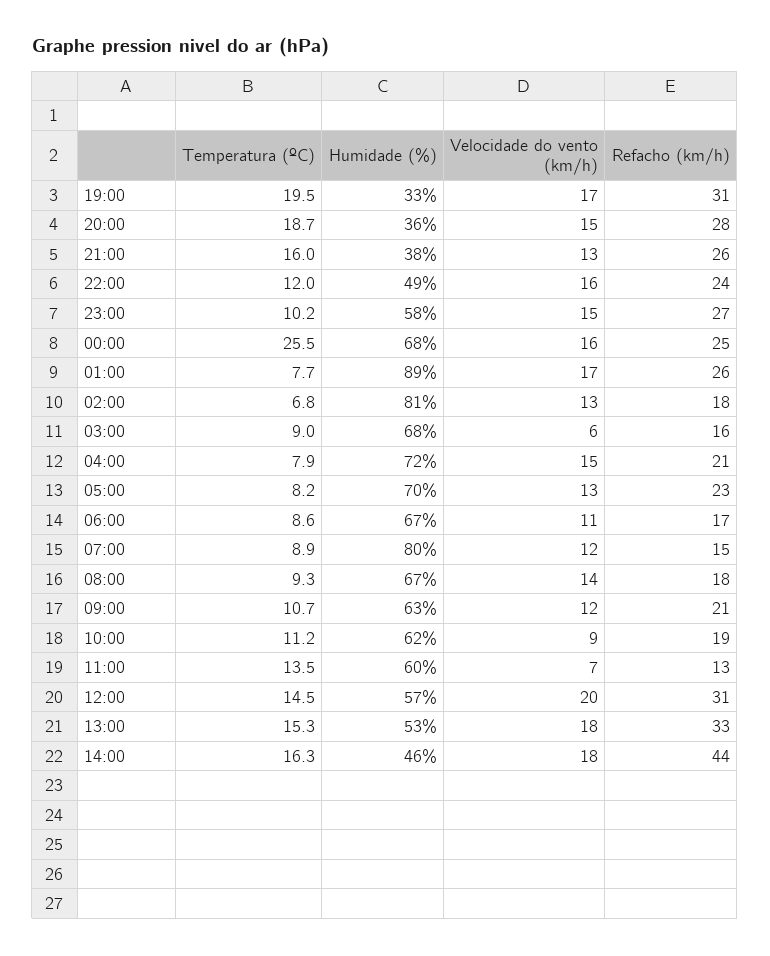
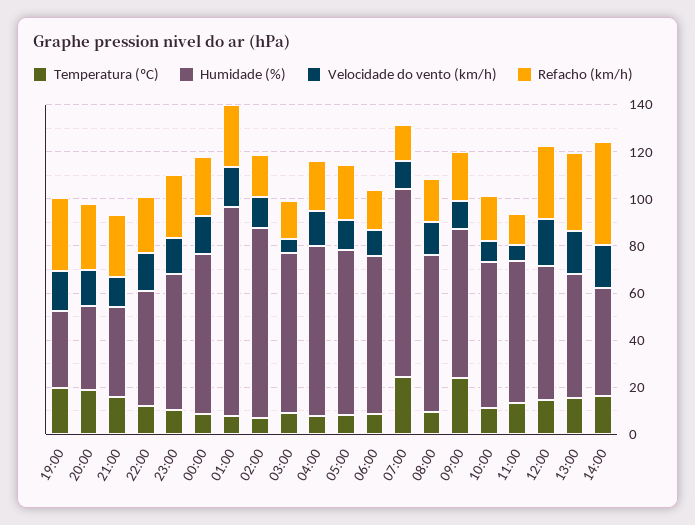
  {
    "Temperatura (ºC)": {
      "19:00": 19.5,
      "20:00": 18.7,
      "21:00": 16,
      "22:00": 12,
      "23:00": 10.2,
-     "00:00": 25.5,
+     "00:00": 10,
      "01:00": 7.7,
      "02:00": 6.8,
      "03:00": 9,
      "04:00": 7.9,
      "05:00": 8.2,
      "06:00": 8.6,
-     "07:00": 8.9,
+     "07:00": 25,
      "08:00": 9.3,
-     "09:00": 10.7,
+     "09:00": 25,
      "10:00": 11.2,
      "11:00": 13.5,
      "12:00": 14.5,
      "13:00": 15.3,
      "14:00": 16.3
    },
    "Humidade (%)": {
      "19:00": 33,
      "20:00": 36,
      "21:00": 38,
      "22:00": 49,
      "23:00": 58,
      "00:00": 68,
      "01:00": 89,
      "02:00": 81,
      "03:00": 68,
      "04:00": 72,
      "05:00": 70,
      "06:00": 67,
      "07:00": 80,
      "08:00": 67,
      "09:00": 63,
      "10:00": 62,
      "11:00": 60,
      "12:00": 57,
      "13:00": 53,
      "14:00": 46
    },
    "Velocidade do vento (km/h)": {
      "19:00": 17,
      "20:00": 15,
      "21:00": 13,
      "22:00": 16,
      "23:00": 15,
      "00:00": 16,
      "01:00": 17,
      "02:00": 13,
      "03:00": 6,
      "04:00": 15,
      "05:00": 13,
      "06:00": 11,
      "07:00": 12,
      "08:00": 14,
      "09:00": 12,
      "10:00": 9,
      "11:00": 7,
      "12:00": 20,
      "13:00": 18,
      "14:00": 18
    },
    "Refacho (km/h)": {
      "19:00": 31,
      "20:00": 28,
      "21:00": 26,
      "22:00": 24,
      "23:00": 27,
      "00:00": 25,
      "01:00": 26,
      "02:00": 18,
      "03:00": 16,
      "04:00": 21,
      "05:00": 23,
      "06:00": 17,
      "07:00": 15,
      "08:00": 18,
      "09:00": 21,
      "10:00": 19,
      "11:00": 13,
      "12:00": 31,
      "13:00": 33,
      "14:00": 44
    }
  }

